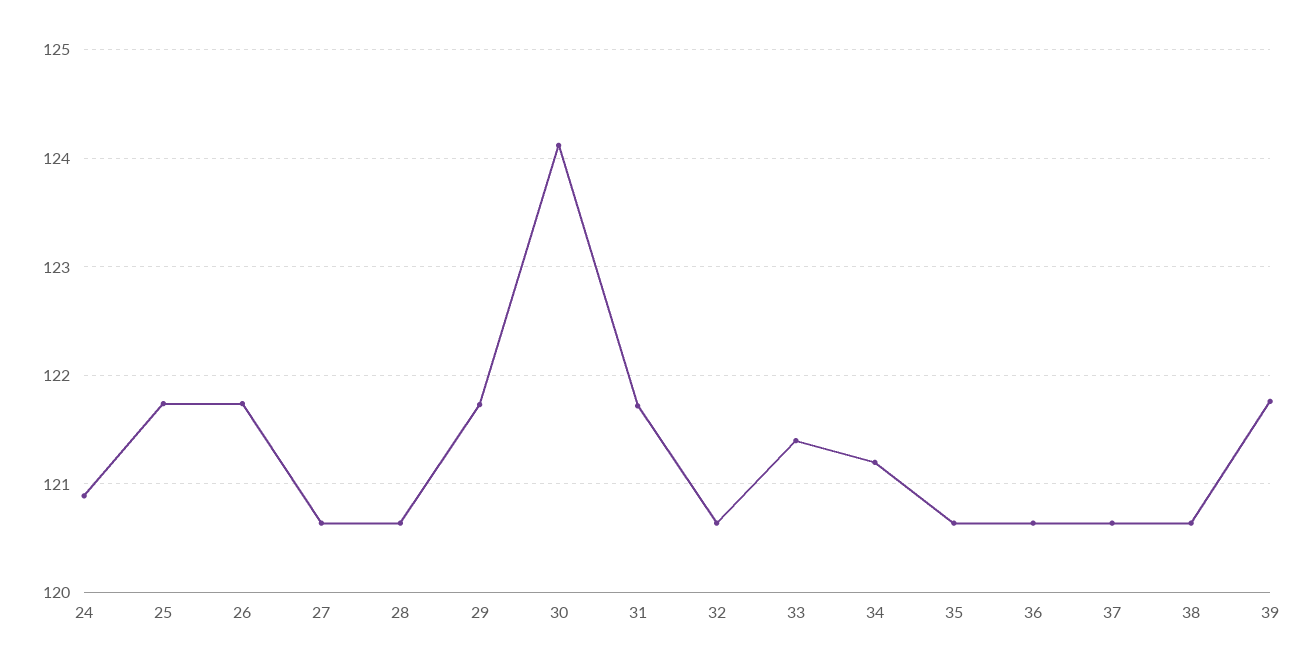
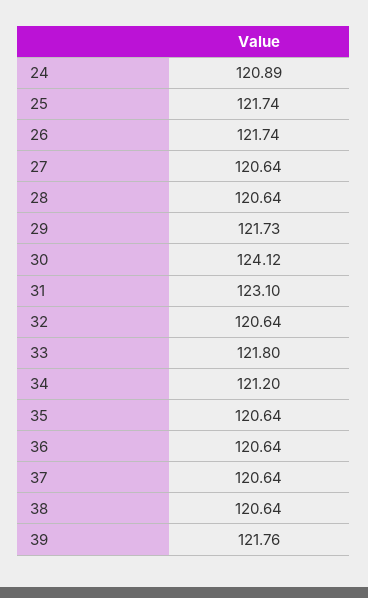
  {
    "24": 120.89,
    "25": 121.74,
    "26": 121.74,
    "27": 120.64,
    "28": 120.64,
    "29": 121.73,
    "30": 124.12,
-   "31": 121.7,
+   "31": 123.1,
    "32": 120.64,
-   "33": 121.4,
+   "33": 121.8,
    "34": 121.2,
    "35": 120.64,
    "36": 120.64,
    "37": 120.64,
    "38": 120.64,
    "39": 121.76
  }

